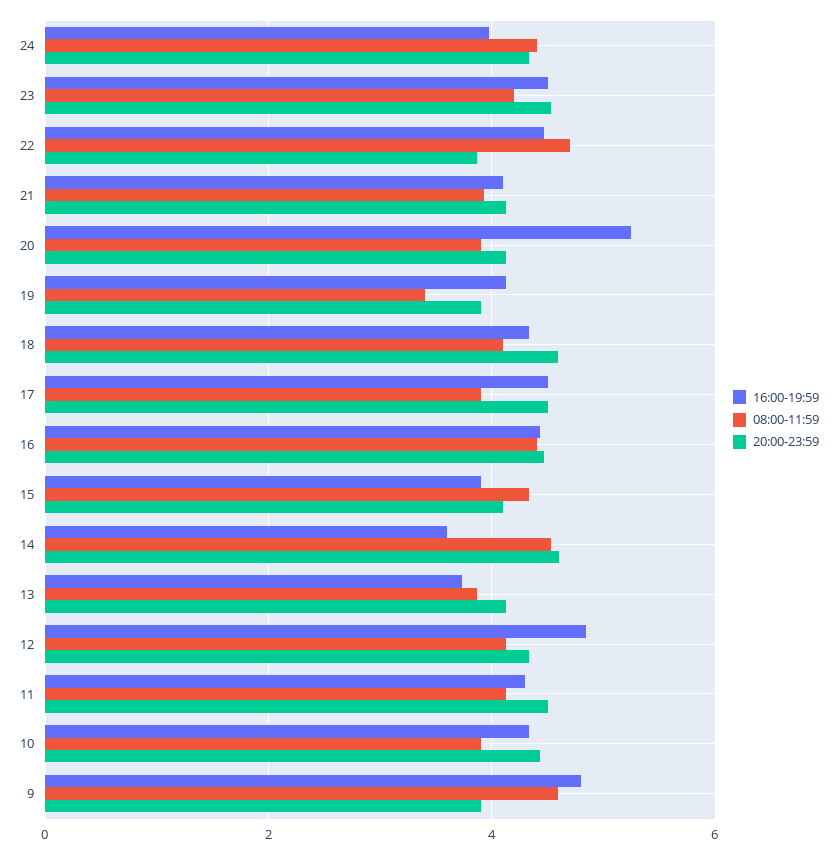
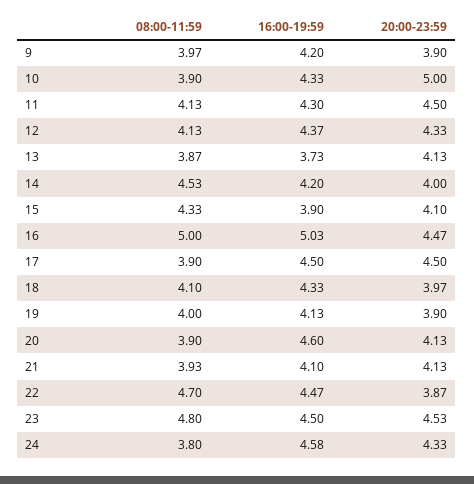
  {
    "16:00-19:59": {
-     "24": 4,
+     "24": 4.58,
      "23": 4.5,
      "22": 4.47,
      "21": 4.1,
-     "20": 5.2,
+     "20": 4.6,
      "19": 4.13,
      "18": 4.33,
      "17": 4.5,
-     "16": 4.4,
+     "16": 5.03,
      "15": 3.9,
-     "14": 3.6,
+     "14": 4.2,
      "13": 3.73,
-     "12": 4.8,
+     "12": 4.37,
      "11": 4.3,
      "10": 4.33,
-     "9": 4.8
+     "9": 4.2
    },
    "08:00-11:59": {
-     "24": 4.4,
+     "24": 3.8,
-     "23": 4.2,
+     "23": 4.8,
      "22": 4.7,
      "21": 3.93,
      "20": 3.9,
-     "19": 3.4,
+     "19": 4,
      "18": 4.1,
      "17": 3.9,
-     "16": 4.4,
+     "16": 5,
      "15": 4.33,
      "14": 4.53,
      "13": 3.87,
      "12": 4.13,
      "11": 4.13,
      "10": 3.9,
-     "9": 4.6
+     "9": 3.97
    },
    "20:00-23:59": {
      "24": 4.33,
      "23": 4.53,
      "22": 3.87,
      "21": 4.13,
      "20": 4.13,
      "19": 3.9,
-     "18": 4.6,
+     "18": 3.97,
      "17": 4.5,
      "16": 4.47,
      "15": 4.1,
-     "14": 4.6,
+     "14": 4,
      "13": 4.13,
      "12": 4.33,
      "11": 4.5,
-     "10": 4.4,
+     "10": 5,
      "9": 3.9
    }
  }

